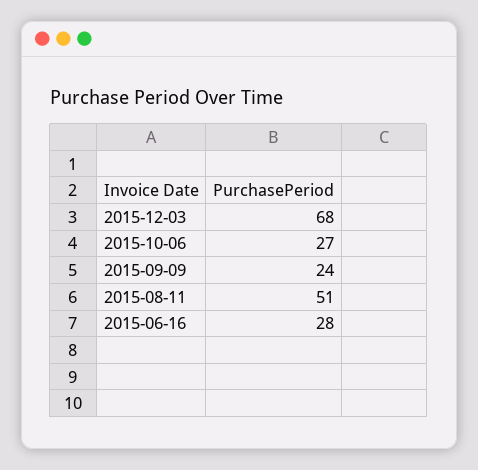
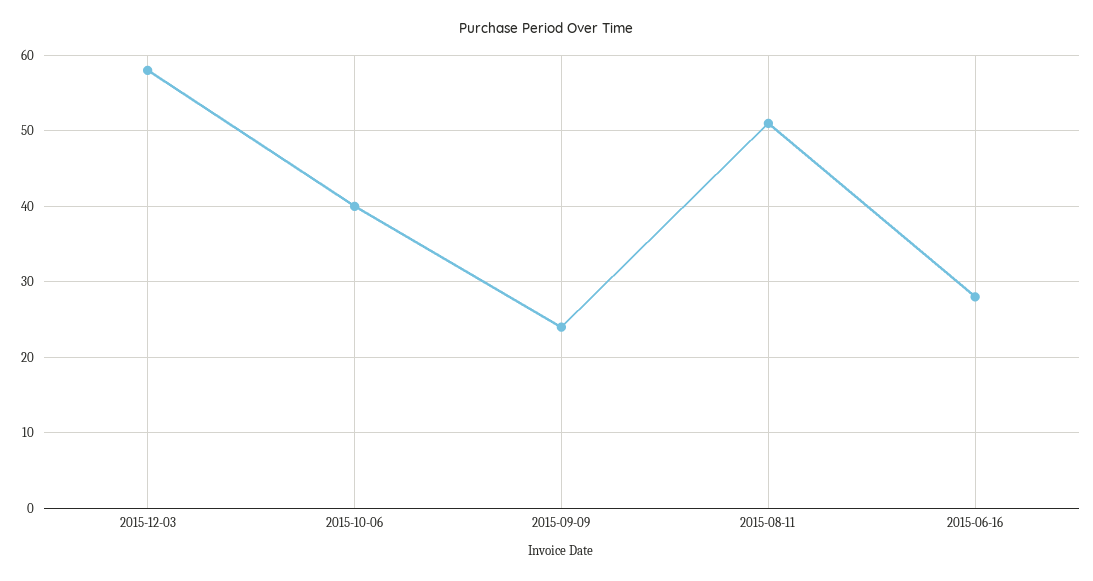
  {
-   "2015-12-03": 68,
+   "2015-12-03": 58,
-   "2015-10-06": 27,
+   "2015-10-06": 40,
    "2015-09-09": 24,
    "2015-08-11": 51,
    "2015-06-16": 28
  }

